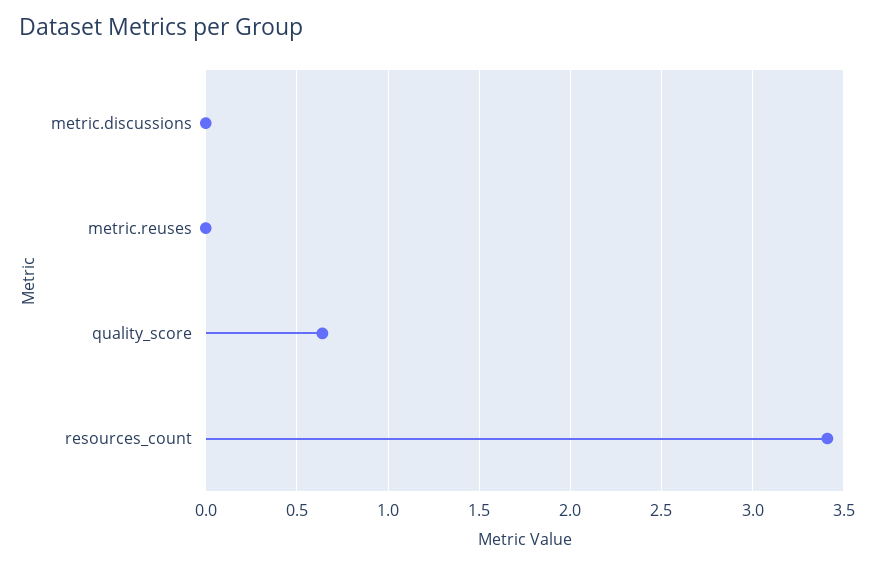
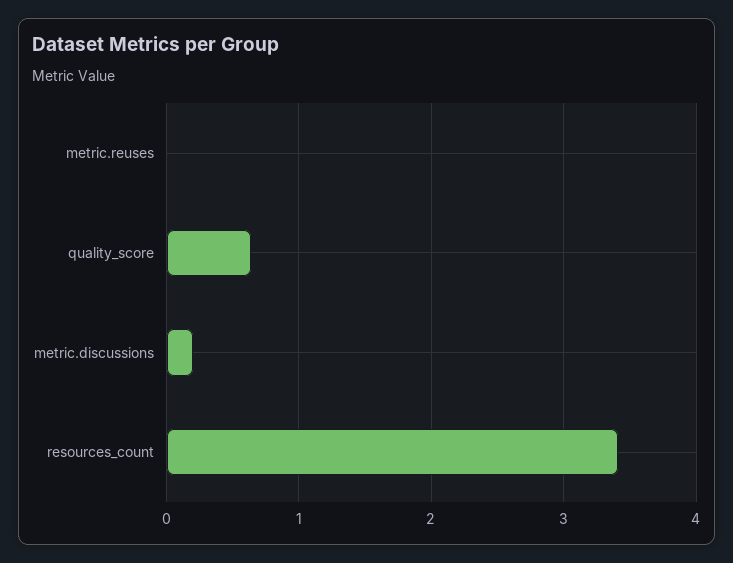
  {
-   "metric.discussions": 0,
+   "metric.discussions": 0.2,
    "metric.reuses": 0,
    "quality_score": 0.65,
    "resources_count": 3.4
  }

